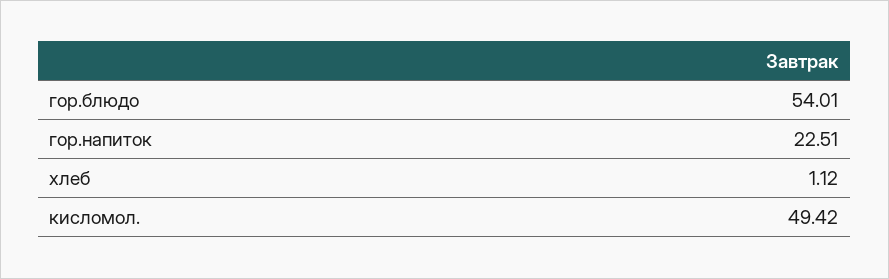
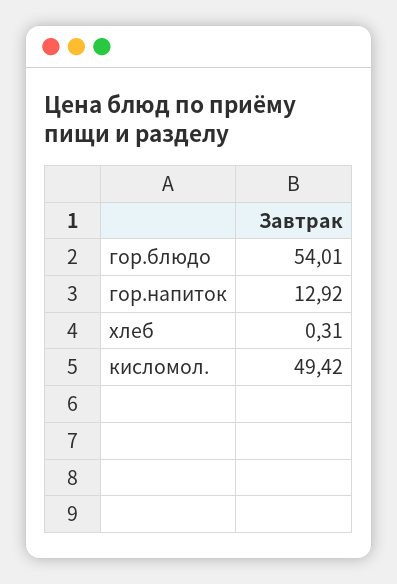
  {
    "гор.блюдо": 54.01,
-   "гор.напиток": 22.51,
+   "гор.напиток": 12.92,
-   "хлеб": 1.12,
+   "хлеб": 0.31,
    "кисломол.": 49.42
  }

